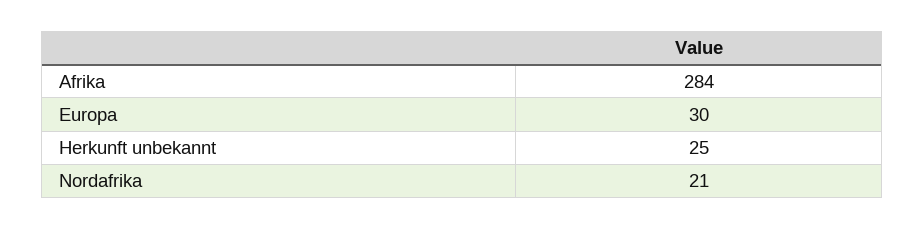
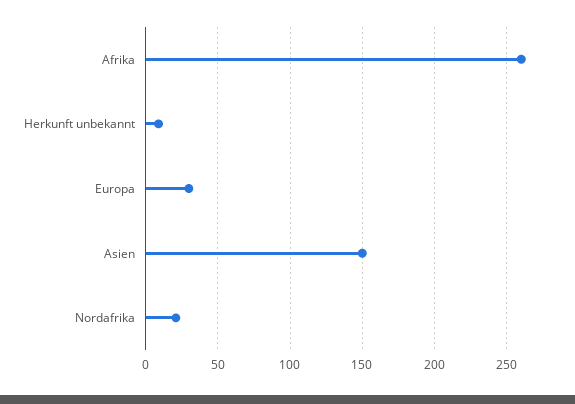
  {
-   "Afrika": 284,
+   "Afrika": 260,
    "Europa": 30,
-   "Herkunft unbekannt": 25,
+   "Herkunft unbekannt": 10,
-   "Nordafrika": 21
+   "Nordafrika": 21,
+   "Asien": 150
  }

